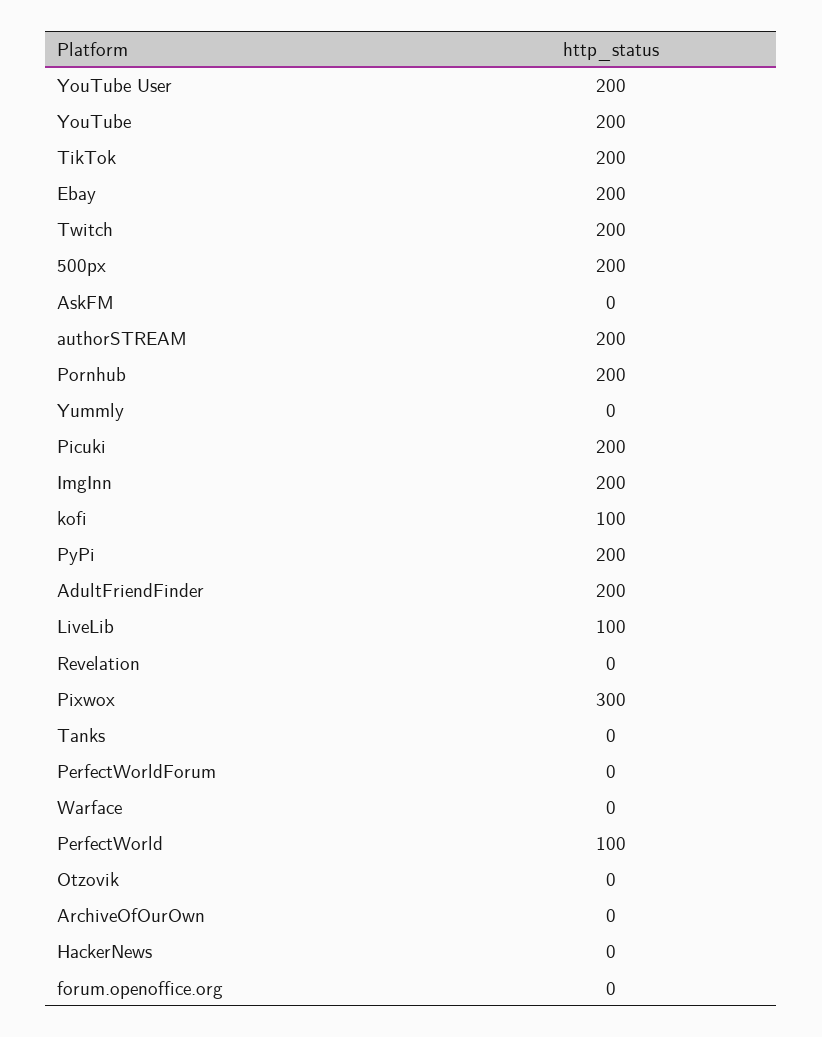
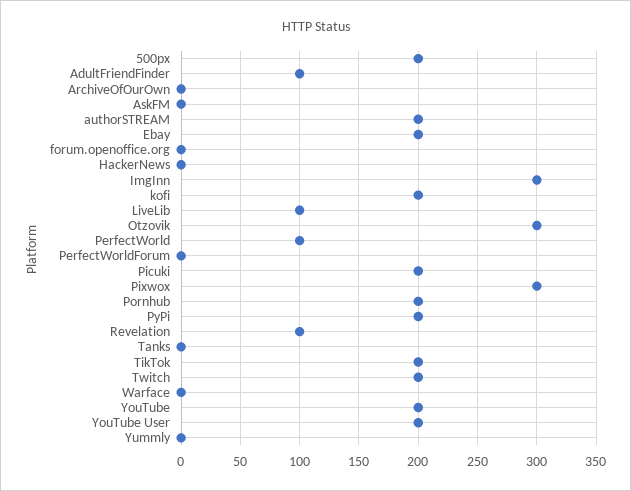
  {
    "YouTube User": 200,
    "YouTube": 200,
    "TikTok": 200,
    "Ebay": 200,
    "Twitch": 200,
    "500px": 200,
    "AskFM": 0,
    "authorSTREAM": 200,
    "Pornhub": 200,
    "Yummly": 0,
    "Picuki": 200,
-   "ImgInn": 200,
+   "ImgInn": 300,
-   "kofi": 100,
+   "kofi": 200,
    "PyPi": 200,
-   "AdultFriendFinder": 200,
+   "AdultFriendFinder": 100,
    "LiveLib": 100,
-   "Revelation": 0,
+   "Revelation": 100,
    "Pixwox": 300,
    "Tanks": 0,
    "PerfectWorldForum": 0,
    "Warface": 0,
    "PerfectWorld": 100,
-   "Otzovik": 0,
+   "Otzovik": 300,
    "ArchiveOfOurOwn": 0,
    "HackerNews": 0,
    "forum.openoffice.org": 0
  }

